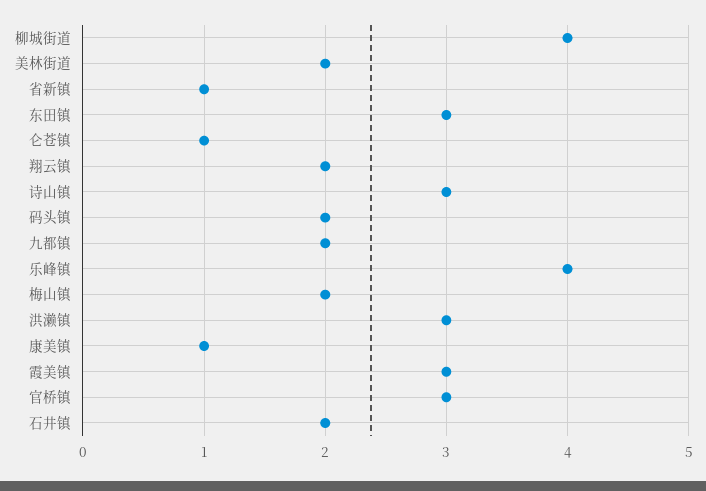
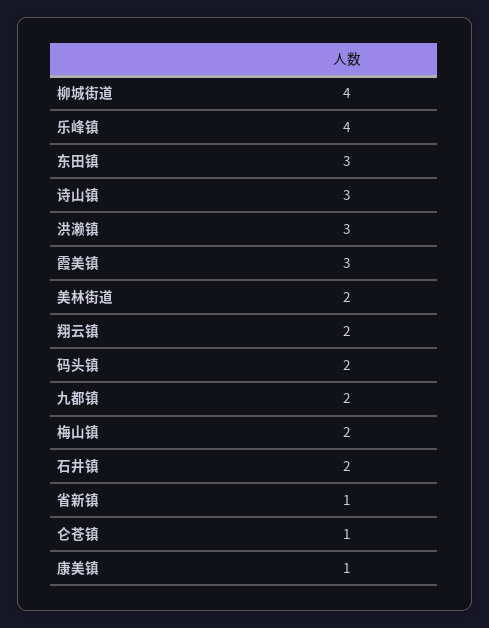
  {
    "柳城街道": 4,
    "美林街道": 2,
    "省新镇": 1,
    "东田镇": 3,
    "仑苍镇": 1,
    "翔云镇": 2,
    "诗山镇": 3,
    "码头镇": 2,
    "九都镇": 2,
    "乐峰镇": 4,
    "梅山镇": 2,
    "洪濑镇": 3,
    "康美镇": 1,
    "霞美镇": 3,
-   "官桥镇": 3,
    "石井镇": 2
  }

